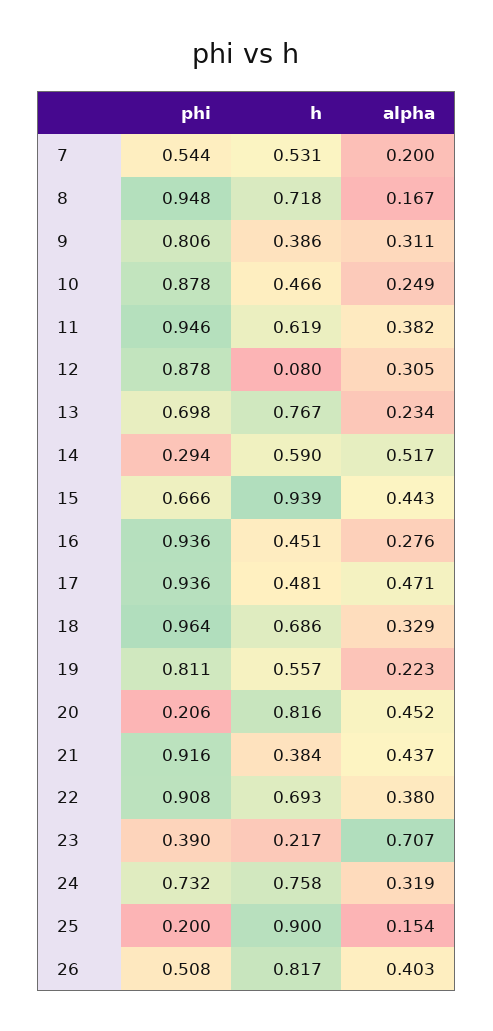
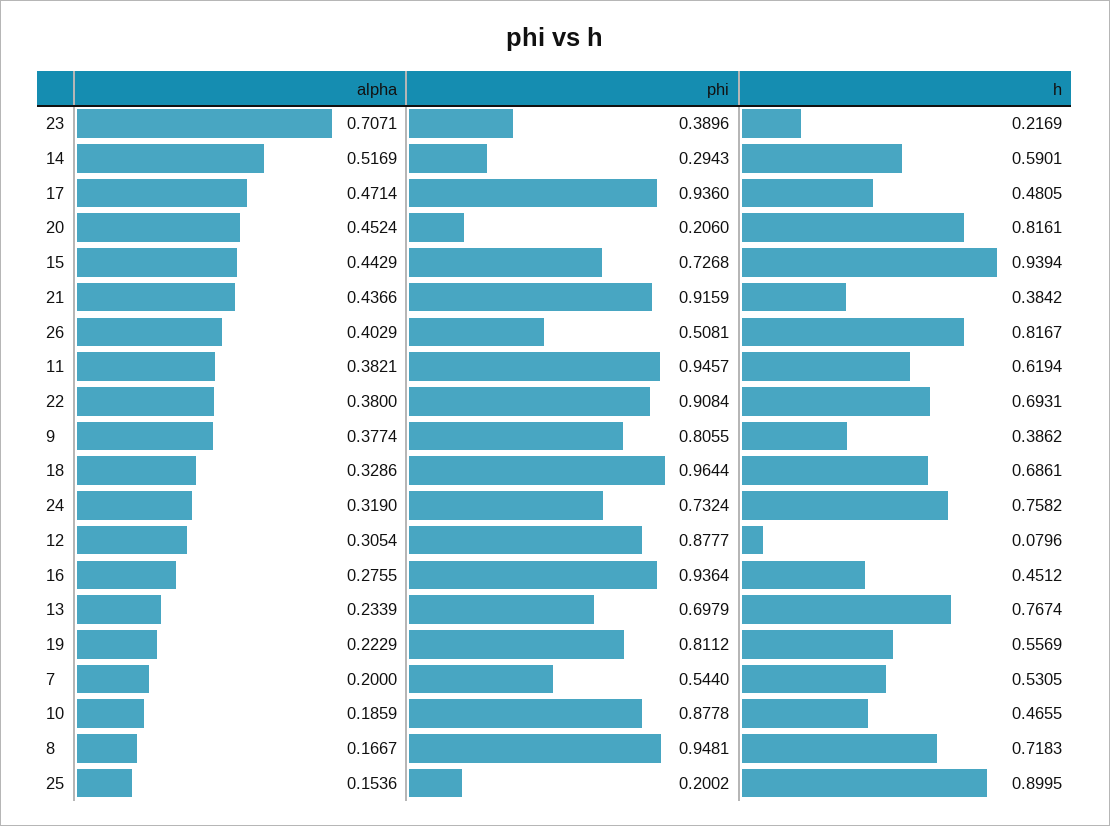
  {
    "phi": {
      "7": 0.544,
      "8": 0.9481,
      "9": 0.8055,
      "10": 0.8778,
      "11": 0.9457,
      "12": 0.8777,
      "13": 0.6979,
      "14": 0.2943,
-     "15": 0.666,
+     "15": 0.7268,
      "16": 0.9364,
      "17": 0.936,
      "18": 0.9644,
      "19": 0.8112,
      "20": 0.206,
      "21": 0.9159,
      "22": 0.9084,
      "23": 0.3896,
      "24": 0.7324,
      "25": 0.2002,
      "26": 0.5081
    },
    "h": {
      "7": 0.5305,
      "8": 0.7183,
      "9": 0.3862,
      "10": 0.4655,
      "11": 0.6194,
      "12": 0.0796,
      "13": 0.7674,
      "14": 0.5901,
      "15": 0.9394,
      "16": 0.4512,
      "17": 0.4805,
      "18": 0.6861,
      "19": 0.5569,
      "20": 0.8161,
      "21": 0.3842,
      "22": 0.6931,
      "23": 0.2169,
      "24": 0.7582,
      "25": 0.8995,
      "26": 0.8167
    },
    "alpha": {
      "7": 0.2,
      "8": 0.1667,
-     "9": 0.311,
+     "9": 0.3774,
-     "10": 0.249,
+     "10": 0.1859,
      "11": 0.3821,
      "12": 0.3054,
      "13": 0.2339,
      "14": 0.5169,
      "15": 0.4429,
      "16": 0.2755,
      "17": 0.4714,
      "18": 0.3286,
      "19": 0.2229,
      "20": 0.4524,
      "21": 0.4366,
      "22": 0.38,
      "23": 0.7071,
      "24": 0.319,
      "25": 0.1536,
      "26": 0.4029
    }
  }

